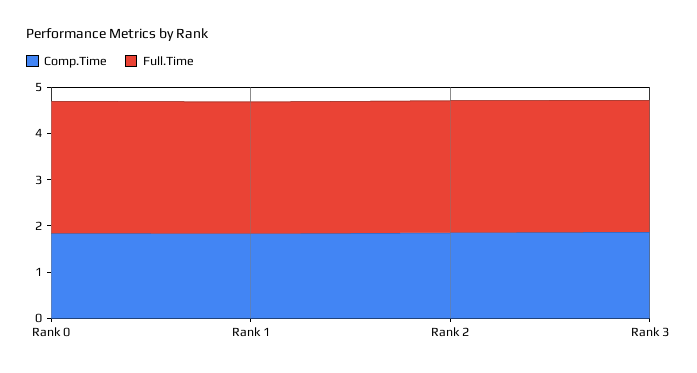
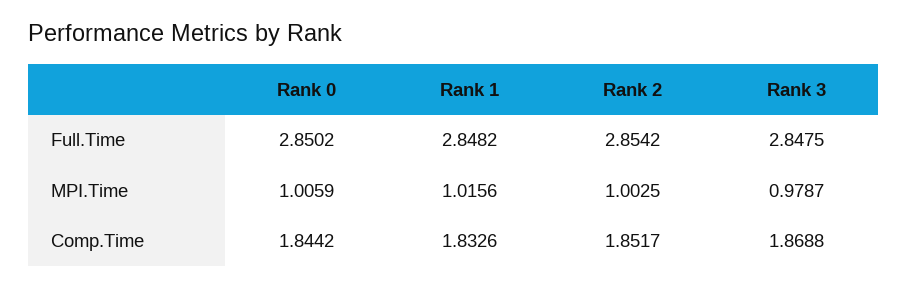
  {
    "Comp.Time": {
      "Rank 0": 1.8442,
      "Rank 1": 1.8326,
      "Rank 2": 1.8517,
      "Rank 3": 1.8688
    },
    "Full.Time": {
      "Rank 0": 2.8502,
      "Rank 1": 2.8482,
      "Rank 2": 2.8542,
      "Rank 3": 2.8475
-   }
+   },
+   "MPI.Time": {
+     "Rank 0": 1.0059,
+     "Rank 1": 1.0156,
+     "Rank 2": 1.0025,
+     "Rank 3": 0.9787
+   }
  }

